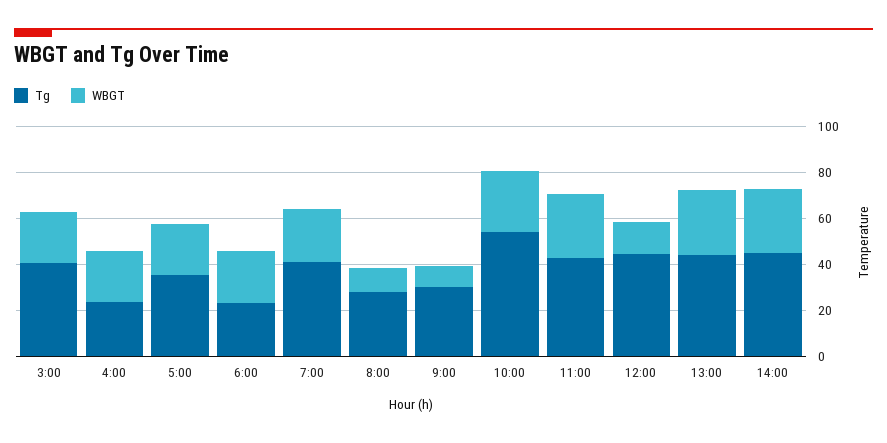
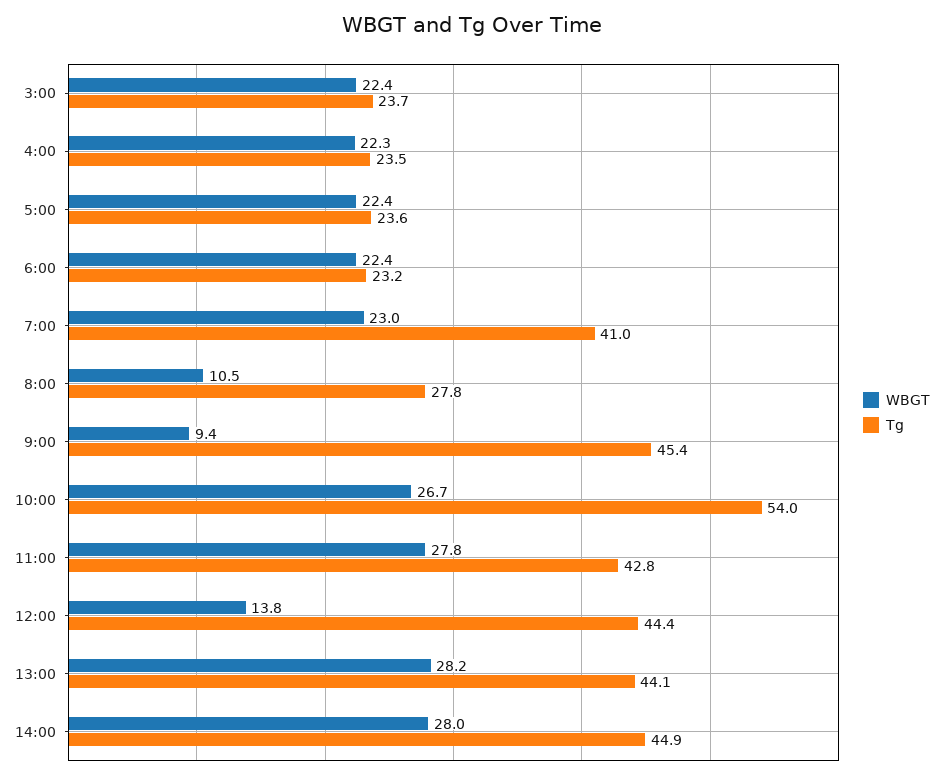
  {
    "Tg": {
-     "3:00": 40,
+     "3:00": 23.7,
      "4:00": 23.5,
-     "5:00": 35,
+     "5:00": 23.6,
      "6:00": 23.2,
      "7:00": 41,
      "8:00": 27.8,
-     "9:00": 30,
+     "9:00": 45.4,
      "10:00": 54,
      "11:00": 42.8,
      "12:00": 44.4,
      "13:00": 44.1,
      "14:00": 44.9
    },
    "WBGT": {
      "3:00": 22.4,
      "4:00": 22.3,
      "5:00": 22.4,
      "6:00": 22.4,
      "7:00": 23,
      "8:00": 10.5,
      "9:00": 9.4,
      "10:00": 26.7,
      "11:00": 27.8,
      "12:00": 13.8,
      "13:00": 28.2,
      "14:00": 28
    }
  }

